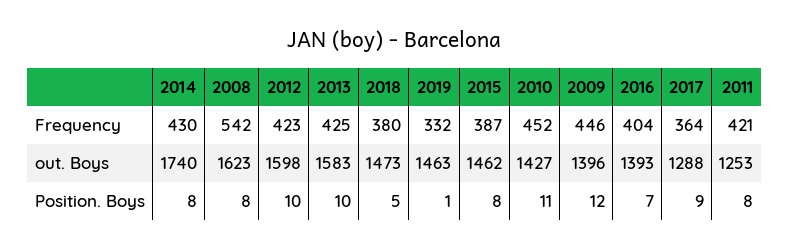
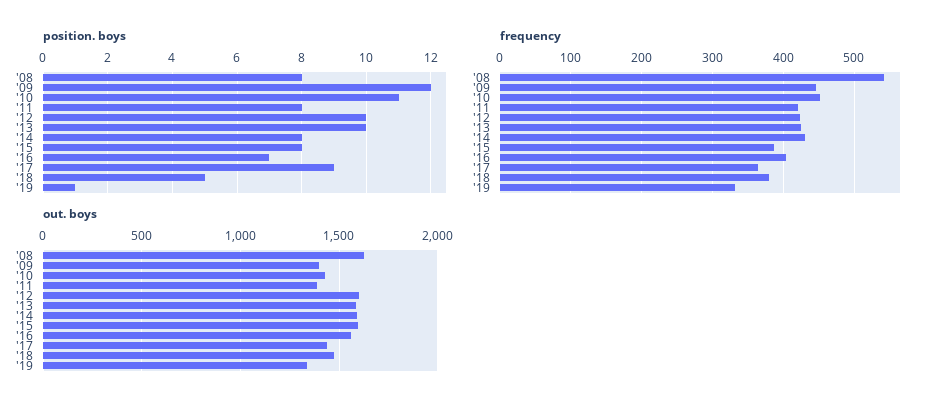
  {
    "Frequency": {
      "2014": 430,
      "2008": 542,
      "2012": 423,
      "2013": 425,
      "2018": 380,
      "2019": 332,
      "2015": 387,
      "2010": 452,
      "2009": 446,
      "2016": 404,
      "2017": 364,
      "2011": 421
    },
    "out. Boys": {
-     "2014": 1740,
+     "2014": 1600,
      "2008": 1623,
      "2012": 1598,
      "2013": 1583,
      "2018": 1473,
-     "2019": 1463,
+     "2019": 1350,
-     "2015": 1462,
+     "2015": 1600,
      "2010": 1427,
      "2009": 1396,
-     "2016": 1393,
+     "2016": 1550,
-     "2017": 1288,
+     "2017": 1450,
-     "2011": 1253
+     "2011": 1400
    },
    "Position. Boys": {
      "2014": 8,
      "2008": 8,
      "2012": 10,
      "2013": 10,
      "2018": 5,
      "2019": 1,
      "2015": 8,
      "2010": 11,
      "2009": 12,
      "2016": 7,
      "2017": 9,
      "2011": 8
    }
  }

